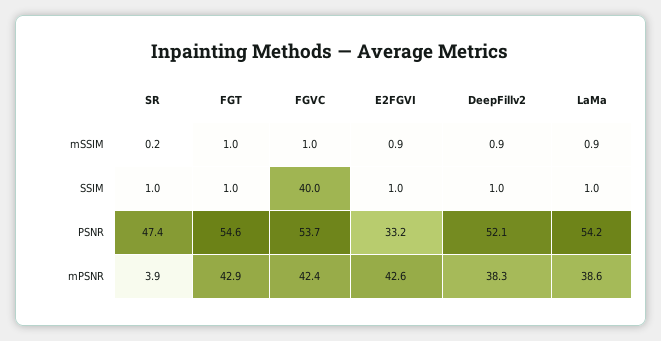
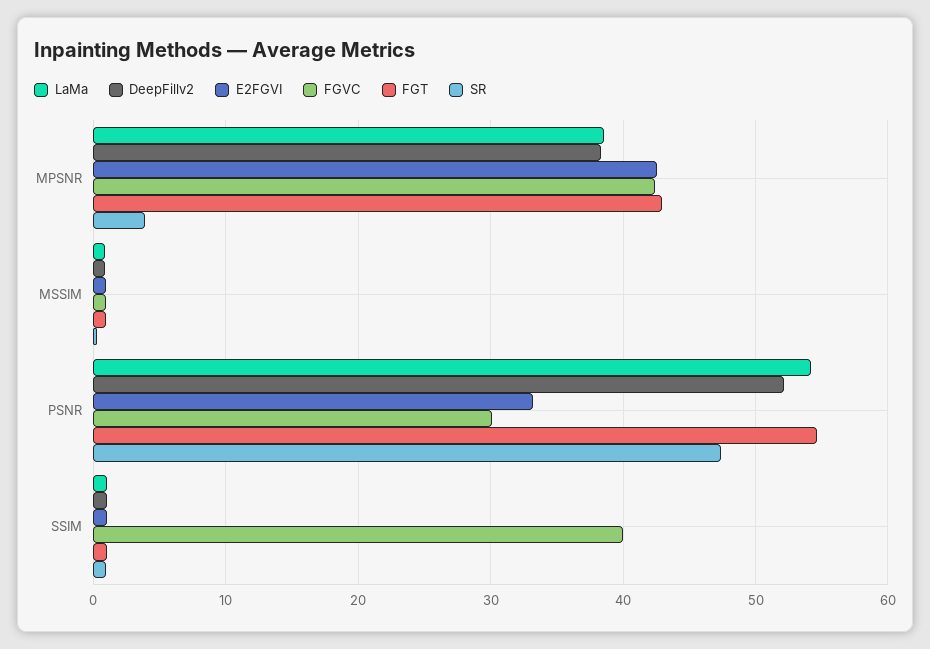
  {
    "SR": {
      "mSSIM": 0.2,
      "SSIM": 1,
      "PSNR": 47.4,
      "mPSNR": 3.9
    },
    "FGT": {
      "mSSIM": 1,
      "SSIM": 1,
      "PSNR": 54.6,
      "mPSNR": 42.9
    },
    "FGVC": {
      "mSSIM": 1,
      "SSIM": 40,
-     "PSNR": 53.7,
+     "PSNR": 30,
      "mPSNR": 42.4
    },
    "E2FGVI": {
      "mSSIM": 0.9,
      "SSIM": 1,
      "PSNR": 33.2,
      "mPSNR": 42.6
    },
    "DeepFillv2": {
      "mSSIM": 0.9,
      "SSIM": 1,
      "PSNR": 52.1,
      "mPSNR": 38.3
    },
    "LaMa": {
      "mSSIM": 0.9,
      "SSIM": 1,
      "PSNR": 54.2,
      "mPSNR": 38.6
    }
  }

